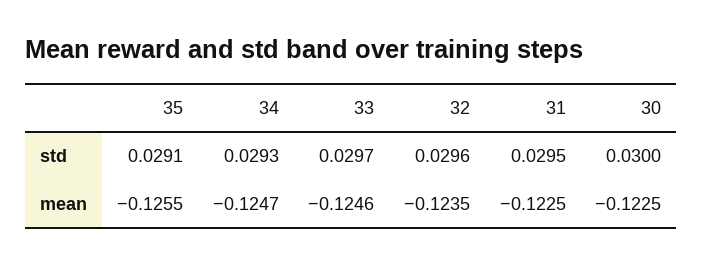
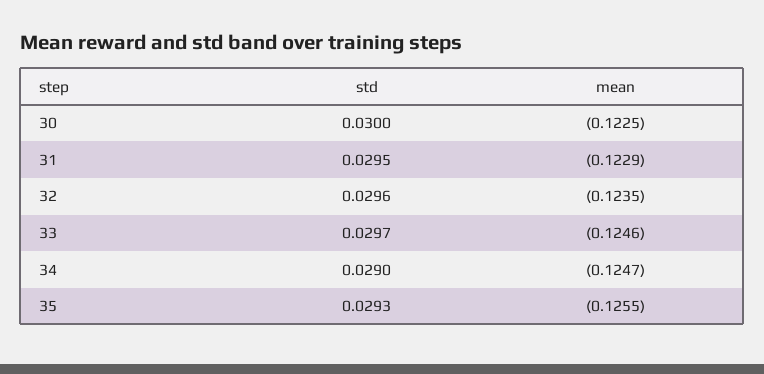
  {
    "35": {
-     "std": 0.0291,
+     "std": 0.0293,
      "mean": -0.1255
    },
    "34": {
-     "std": 0.0293,
+     "std": 0.029,
      "mean": -0.1247
    },
    "33": {
      "std": 0.0297,
      "mean": -0.1246
    },
    "32": {
      "std": 0.0296,
      "mean": -0.1235
    },
    "31": {
      "std": 0.0295,
-     "mean": -0.1225
+     "mean": -0.1229
    },
    "30": {
      "std": 0.03,
      "mean": -0.1225
    }
  }

